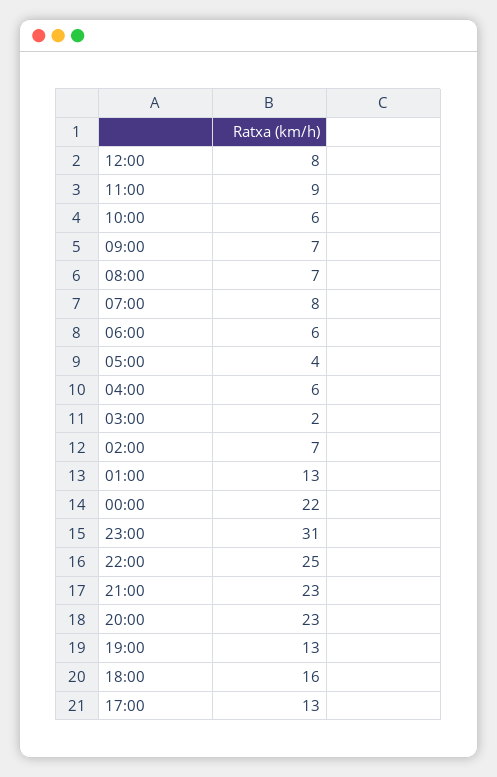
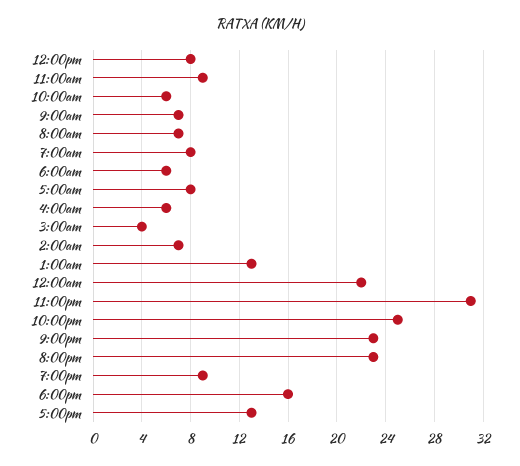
  {
    "12:00": 8,
    "11:00": 9,
    "10:00": 6,
    "09:00": 7,
    "08:00": 7,
    "07:00": 8,
    "06:00": 6,
-   "05:00": 4,
+   "05:00": 8,
    "04:00": 6,
-   "03:00": 2,
+   "03:00": 4,
    "02:00": 7,
    "01:00": 13,
    "00:00": 22,
    "23:00": 31,
    "22:00": 25,
    "21:00": 23,
    "20:00": 23,
-   "19:00": 13,
+   "19:00": 9,
    "18:00": 16,
    "17:00": 13
  }

